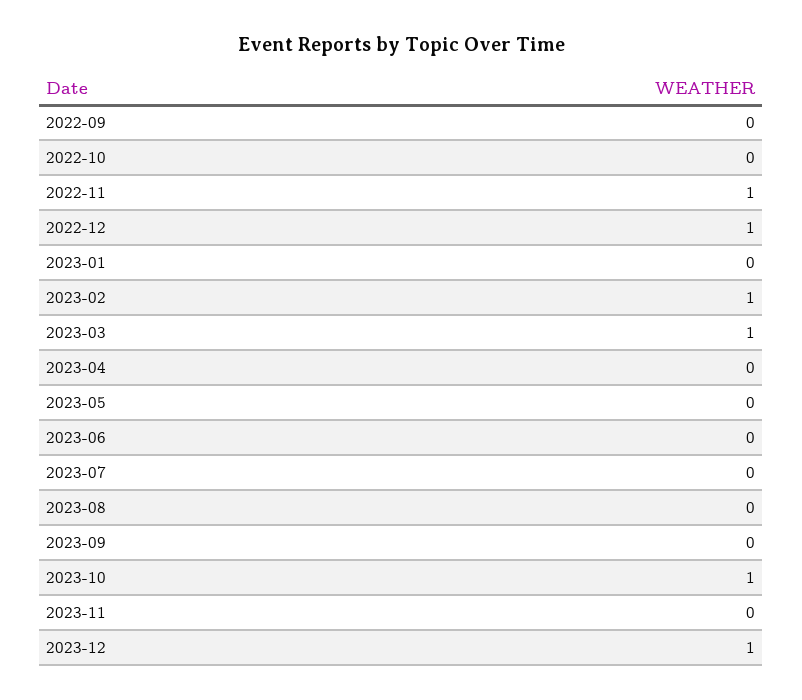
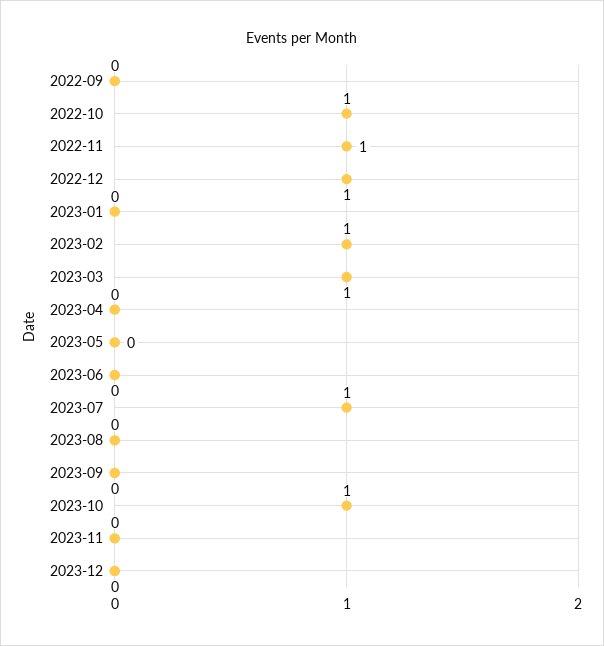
  {
    "2022-09": 0,
-   "2022-10": 0,
+   "2022-10": 1,
    "2022-11": 1,
    "2022-12": 1,
    "2023-01": 0,
    "2023-02": 1,
    "2023-03": 1,
    "2023-04": 0,
    "2023-05": 0,
    "2023-06": 0,
-   "2023-07": 0,
+   "2023-07": 1,
    "2023-08": 0,
    "2023-09": 0,
    "2023-10": 1,
    "2023-11": 0,
-   "2023-12": 1
+   "2023-12": 0
  }

